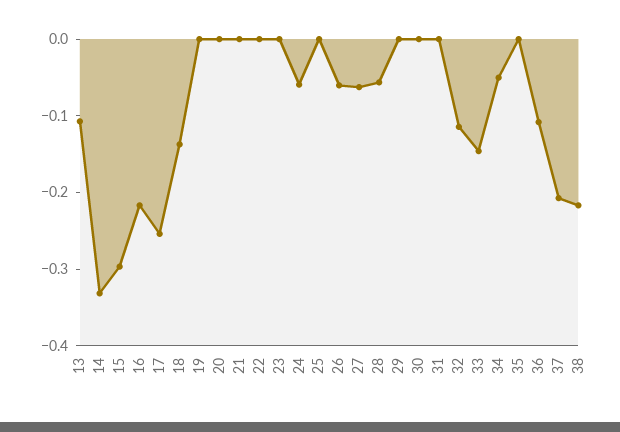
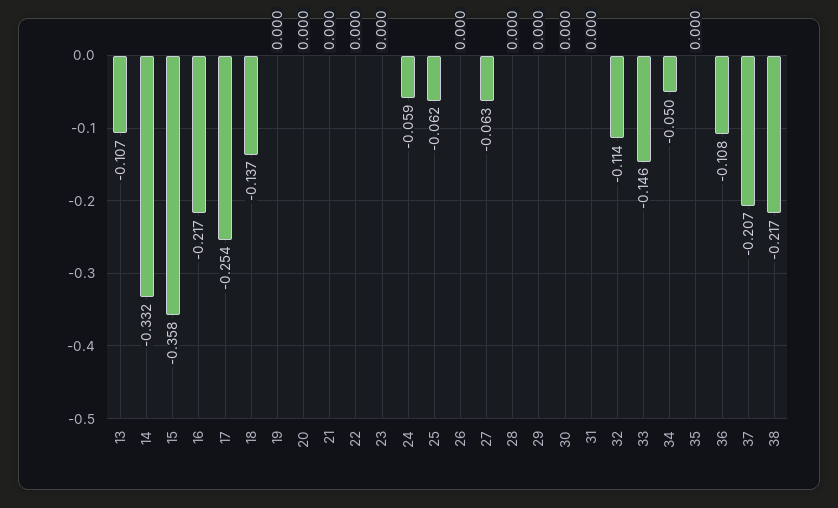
  {
    "13": -0.107,
    "14": -0.332,
-   "15": -0.3,
+   "15": -0.358,
    "16": -0.217,
    "17": -0.254,
    "18": -0.137,
    "19": 0,
    "20": 0,
    "21": 0,
    "22": 0,
    "23": 0,
    "24": -0.059,
-   "25": 0,
+   "25": -0.062,
-   "26": -0.06,
+   "26": 0,
    "27": -0.063,
-   "28": -0.06,
+   "28": 0,
    "29": 0,
    "30": 0,
    "31": 0,
    "32": -0.114,
    "33": -0.146,
    "34": -0.05,
    "35": 0,
    "36": -0.108,
    "37": -0.207,
    "38": -0.217
  }

